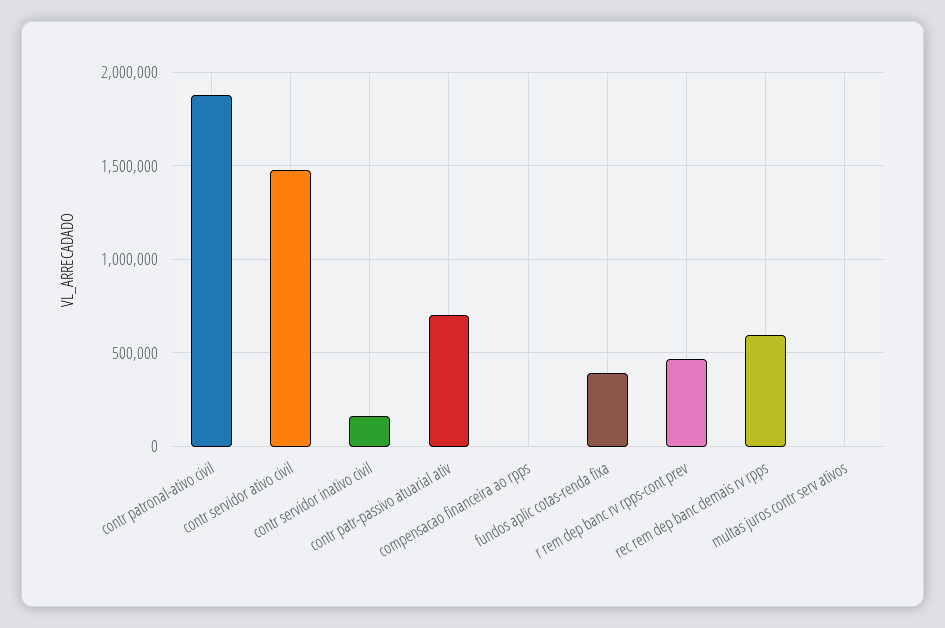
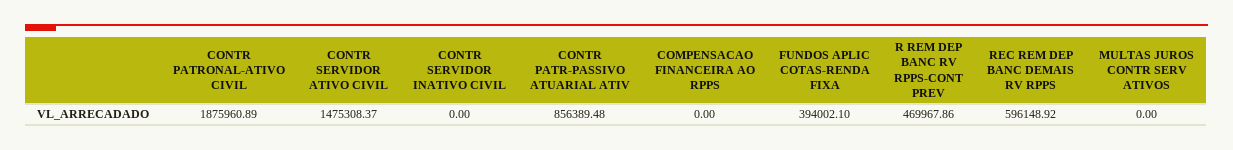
  {
    "contr patronal-ativo civil": 1875960.89,
    "contr servidor ativo civil": 1475308.37,
-   "contr servidor inativo civil": 150000,
+   "contr servidor inativo civil": 0,
-   "contr patr-passivo atuarial ativ": 700000,
+   "contr patr-passivo atuarial ativ": 856389.48,
    "compensacao financeira ao rpps": 0,
    "fundos aplic cotas-renda fixa": 394002.1,
    "r rem dep banc rv rpps-cont prev": 469967.86,
    "rec rem dep banc demais rv rpps": 596148.92,
    "multas juros contr serv ativos": 0
  }

